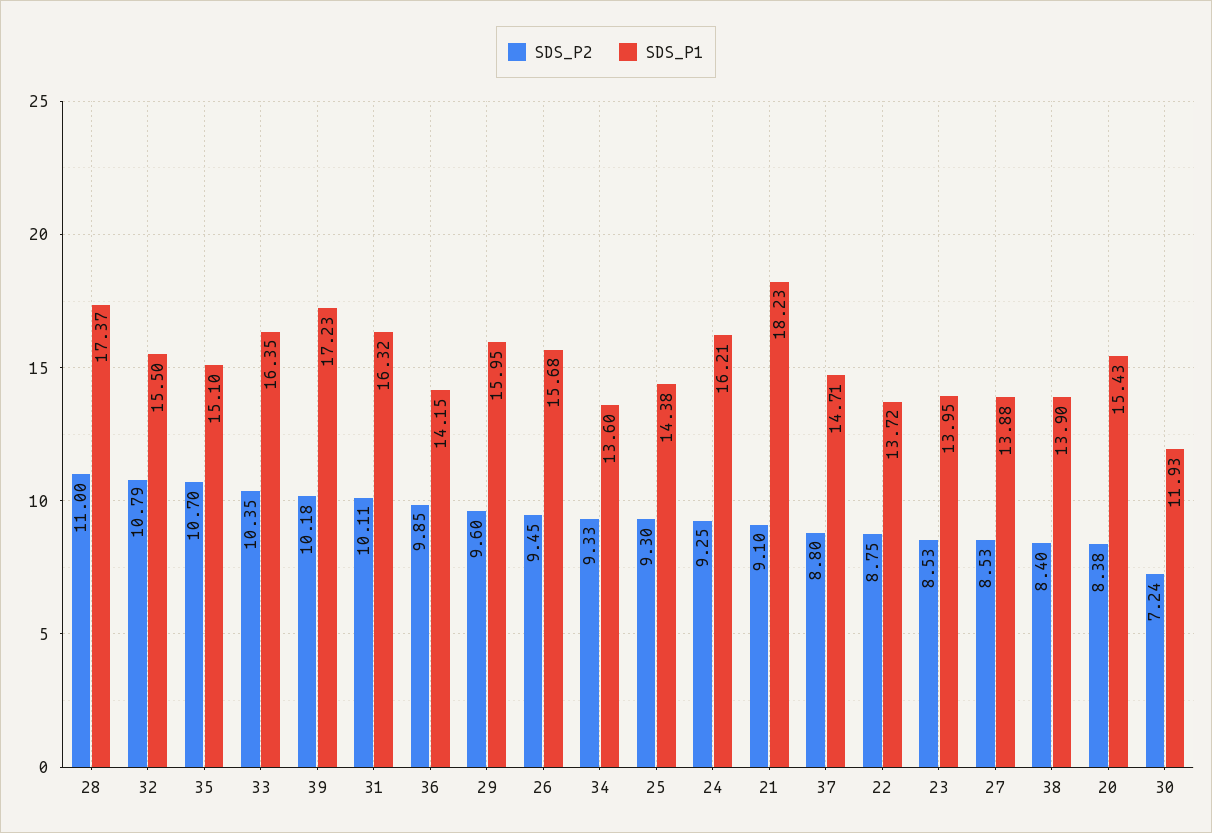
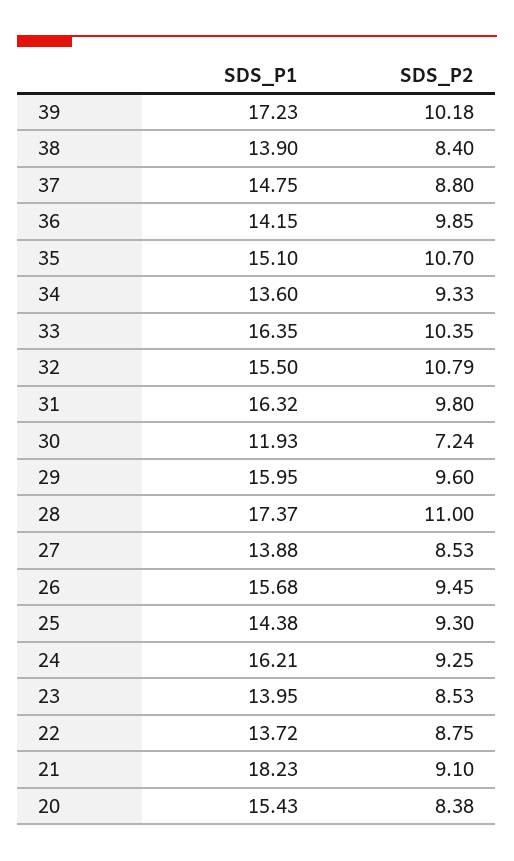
  {
    "SDS_P2": {
      "28": 11,
      "32": 10.79,
      "35": 10.7,
      "33": 10.35,
      "39": 10.18,
-     "31": 10.11,
+     "31": 9.8,
      "36": 9.85,
      "29": 9.6,
      "26": 9.45,
      "34": 9.33,
      "25": 9.3,
      "24": 9.25,
      "21": 9.1,
      "37": 8.8,
      "22": 8.75,
      "23": 8.53,
      "27": 8.53,
      "38": 8.4,
      "20": 8.38,
      "30": 7.24
    },
    "SDS_P1": {
      "28": 17.37,
      "32": 15.5,
      "35": 15.1,
      "33": 16.35,
      "39": 17.23,
      "31": 16.32,
      "36": 14.15,
      "29": 15.95,
      "26": 15.68,
      "34": 13.6,
      "25": 14.38,
      "24": 16.21,
      "21": 18.23,
-     "37": 14.71,
+     "37": 14.75,
      "22": 13.72,
      "23": 13.95,
      "27": 13.88,
      "38": 13.9,
      "20": 15.43,
      "30": 11.93
    }
  }

